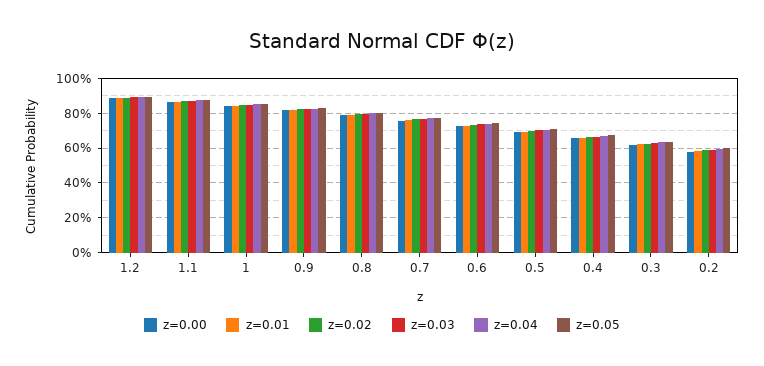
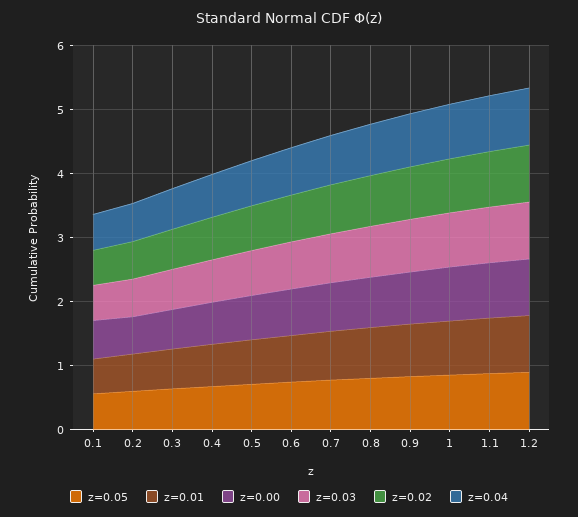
  {
    "z=0.00": {
      "1.2": 0.9,
      "1.1": 0.85,
      "1": 0.85,
      "0.9": 0.8,
      "0.8": 0.8,
      "0.7": 0.75,
      "0.6": 0.75,
      "0.5": 0.7,
      "0.4": 0.65,
      "0.3": 0.6,
-     "0.2": 0.6
+     "0.2": 0.6,
+     "0.1": 0.6
    },
    "z=0.01": {
      "1.2": 0.9,
      "1.1": 0.85,
      "1": 0.85,
      "0.9": 0.8,
      "0.8": 0.8,
      "0.7": 0.75,
      "0.6": 0.75,
      "0.5": 0.7,
      "0.4": 0.65,
      "0.3": 0.6,
-     "0.2": 0.6
+     "0.2": 0.6,
+     "0.1": 0.6
    },
    "z=0.02": {
      "1.2": 0.9,
      "1.1": 0.85,
      "1": 0.85,
      "0.9": 0.8,
      "0.8": 0.8,
      "0.7": 0.75,
      "0.6": 0.75,
      "0.5": 0.7,
      "0.4": 0.65,
      "0.3": 0.65,
-     "0.2": 0.6
+     "0.2": 0.6,
+     "0.1": 0.6
    },
    "z=0.03": {
      "1.2": 0.9,
      "1.1": 0.85,
      "1": 0.85,
      "0.9": 0.8,
      "0.8": 0.8,
      "0.7": 0.75,
      "0.6": 0.75,
      "0.5": 0.7,
      "0.4": 0.65,
      "0.3": 0.65,
-     "0.2": 0.6
+     "0.2": 0.6,
+     "0.1": 0.6
    },
    "z=0.04": {
      "1.2": 0.9,
      "1.1": 0.85,
      "1": 0.85,
      "0.9": 0.85,
      "0.8": 0.8,
      "0.7": 0.75,
      "0.6": 0.75,
      "0.5": 0.7,
      "0.4": 0.65,
      "0.3": 0.65,
-     "0.2": 0.6
+     "0.2": 0.6,
+     "0.1": 0.6
    },
    "z=0.05": {
      "1.2": 0.9,
      "1.1": 0.85,
      "1": 0.85,
      "0.9": 0.85,
      "0.8": 0.8,
      "0.7": 0.75,
      "0.6": 0.75,
      "0.5": 0.7,
      "0.4": 0.65,
      "0.3": 0.65,
-     "0.2": 0.6
+     "0.2": 0.6,
+     "0.1": 0.6
    }
  }

